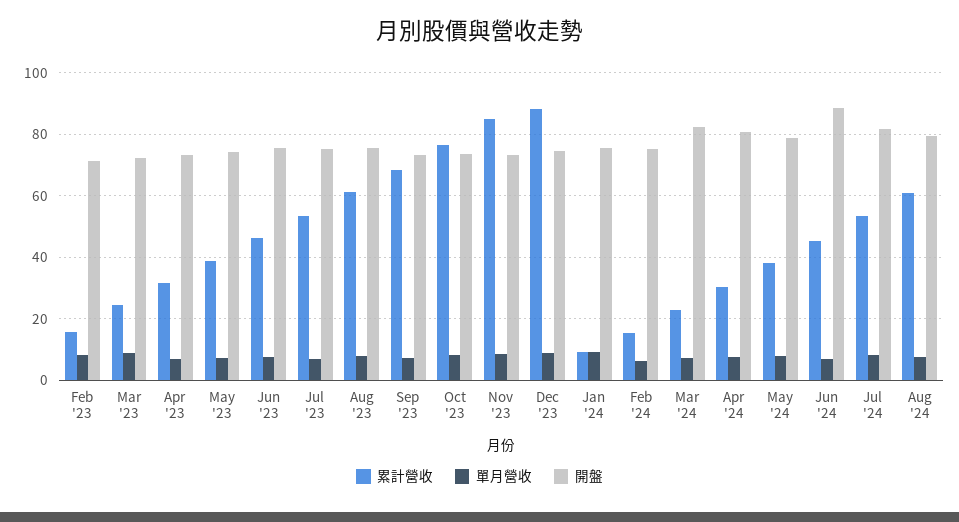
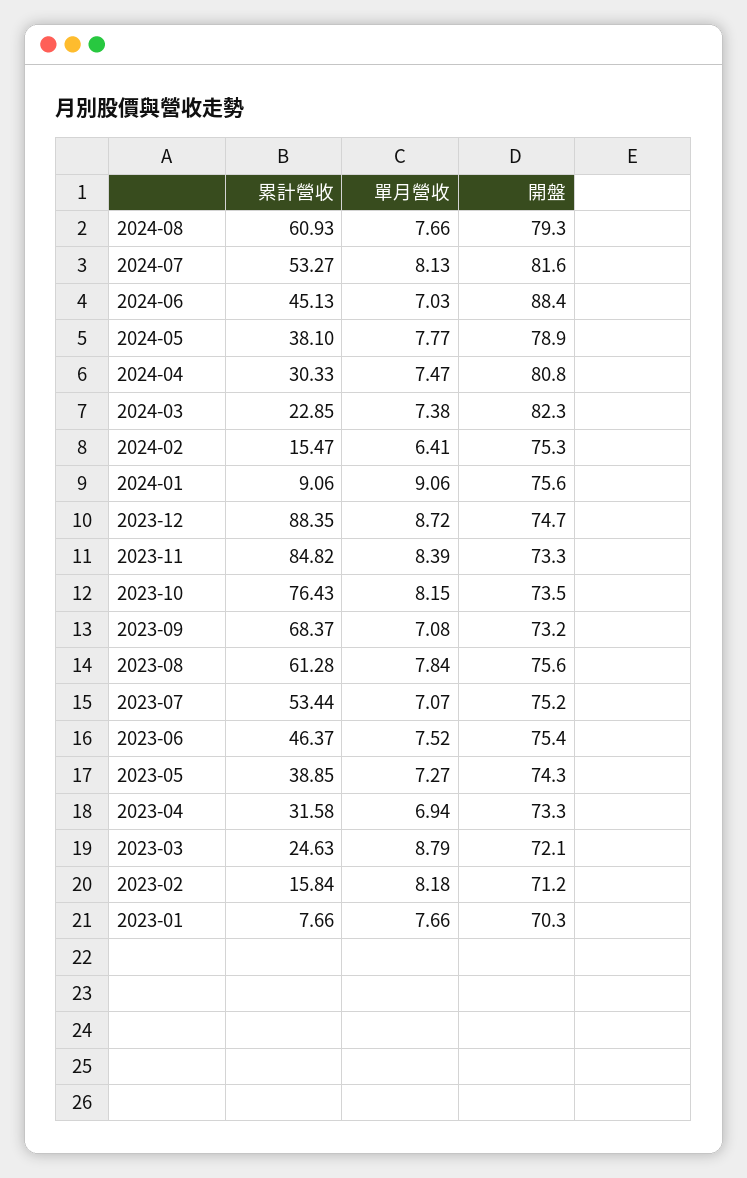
  {
    "累計營收": {
      "Feb '23": 15.84,
      "Mar '23": 24.63,
      "Apr '23": 31.58,
      "May '23": 38.85,
      "Jun '23": 46.37,
      "Jul '23": 53.44,
      "Aug '23": 61.28,
      "Sep '23": 68.37,
      "Oct '23": 76.43,
      "Nov '23": 84.82,
      "Dec '23": 88.35,
      "Jan '24": 9.06,
      "Feb '24": 15.47,
      "Mar '24": 22.85,
      "Apr '24": 30.33,
      "May '24": 38.1,
      "Jun '24": 45.13,
      "Jul '24": 53.27,
-     "Aug '24": 60.93
+     "Aug '24": 60.93,
+     "2023-01": 7.66
    },
    "單月營收": {
      "Feb '23": 8.18,
      "Mar '23": 8.79,
      "Apr '23": 6.94,
      "May '23": 7.27,
      "Jun '23": 7.52,
      "Jul '23": 7.07,
      "Aug '23": 7.84,
      "Sep '23": 7.08,
      "Oct '23": 8.15,
      "Nov '23": 8.39,
      "Dec '23": 8.72,
      "Jan '24": 9.06,
      "Feb '24": 6.41,
      "Mar '24": 7.38,
      "Apr '24": 7.47,
      "May '24": 7.77,
      "Jun '24": 7.03,
      "Jul '24": 8.13,
-     "Aug '24": 7.66
+     "Aug '24": 7.66,
+     "2023-01": 7.66
    },
    "開盤": {
      "Feb '23": 71.2,
      "Mar '23": 72.1,
      "Apr '23": 73.3,
      "May '23": 74.3,
      "Jun '23": 75.4,
      "Jul '23": 75.2,
      "Aug '23": 75.6,
      "Sep '23": 73.2,
      "Oct '23": 73.5,
      "Nov '23": 73.3,
      "Dec '23": 74.7,
      "Jan '24": 75.6,
      "Feb '24": 75.3,
      "Mar '24": 82.3,
      "Apr '24": 80.8,
      "May '24": 78.9,
      "Jun '24": 88.4,
      "Jul '24": 81.6,
-     "Aug '24": 79.3
+     "Aug '24": 79.3,
+     "2023-01": 70.3
    }
  }

